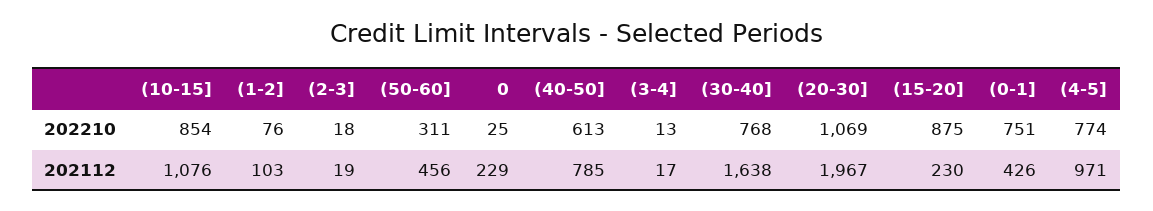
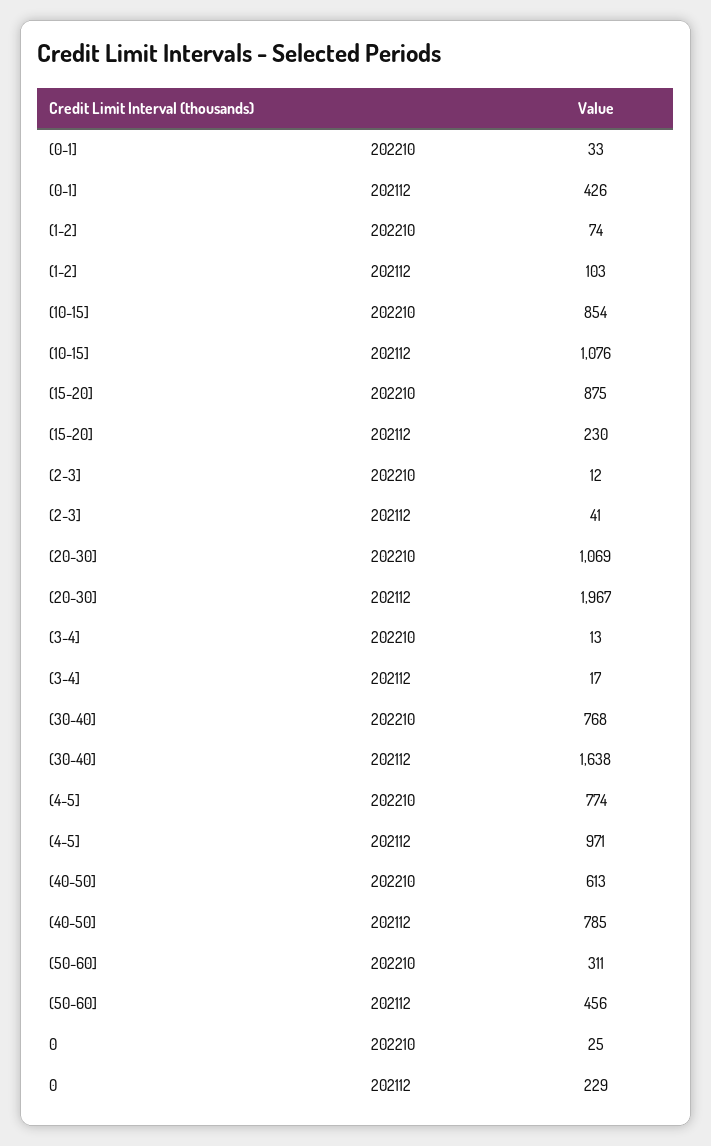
  {
    "(10-15]": {
      "202210": 854,
      "202112": 1076
    },
    "(1-2]": {
-     "202210": 76,
+     "202210": 74,
      "202112": 103
    },
    "(2-3]": {
-     "202210": 18,
+     "202210": 12,
-     "202112": 19
+     "202112": 41
    },
    "(50-60]": {
      "202210": 311,
      "202112": 456
    },
    "0": {
      "202210": 25,
      "202112": 229
    },
    "(40-50]": {
      "202210": 613,
      "202112": 785
    },
    "(3-4]": {
      "202210": 13,
      "202112": 17
    },
    "(30-40]": {
      "202210": 768,
      "202112": 1638
    },
    "(20-30]": {
      "202210": 1069,
      "202112": 1967
    },
    "(15-20]": {
      "202210": 875,
      "202112": 230
    },
    "(0-1]": {
-     "202210": 751,
+     "202210": 33,
      "202112": 426
    },
    "(4-5]": {
      "202210": 774,
      "202112": 971
    }
  }

